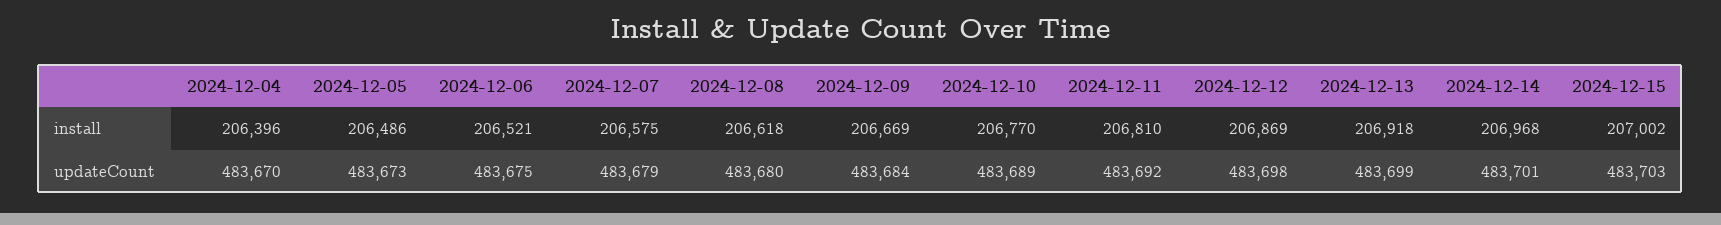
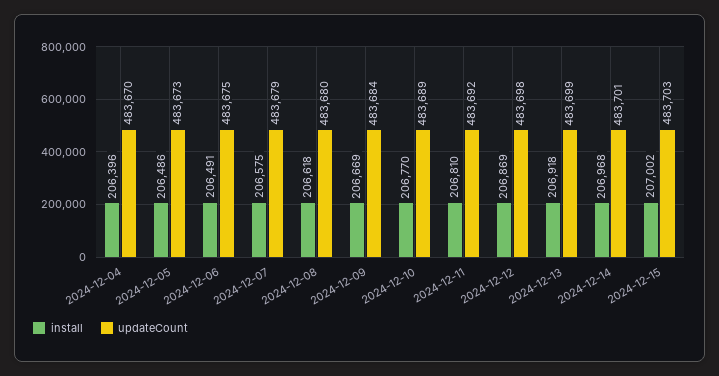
  {
    "install": {
      "2024-12-04": 206396,
      "2024-12-05": 206486,
-     "2024-12-06": 206521,
+     "2024-12-06": 206491,
      "2024-12-07": 206575,
      "2024-12-08": 206618,
      "2024-12-09": 206669,
      "2024-12-10": 206770,
      "2024-12-11": 206810,
      "2024-12-12": 206869,
      "2024-12-13": 206918,
      "2024-12-14": 206968,
      "2024-12-15": 207002
    },
    "updateCount": {
      "2024-12-04": 483670,
      "2024-12-05": 483673,
      "2024-12-06": 483675,
      "2024-12-07": 483679,
      "2024-12-08": 483680,
      "2024-12-09": 483684,
      "2024-12-10": 483689,
      "2024-12-11": 483692,
      "2024-12-12": 483698,
      "2024-12-13": 483699,
      "2024-12-14": 483701,
      "2024-12-15": 483703
    }
  }

